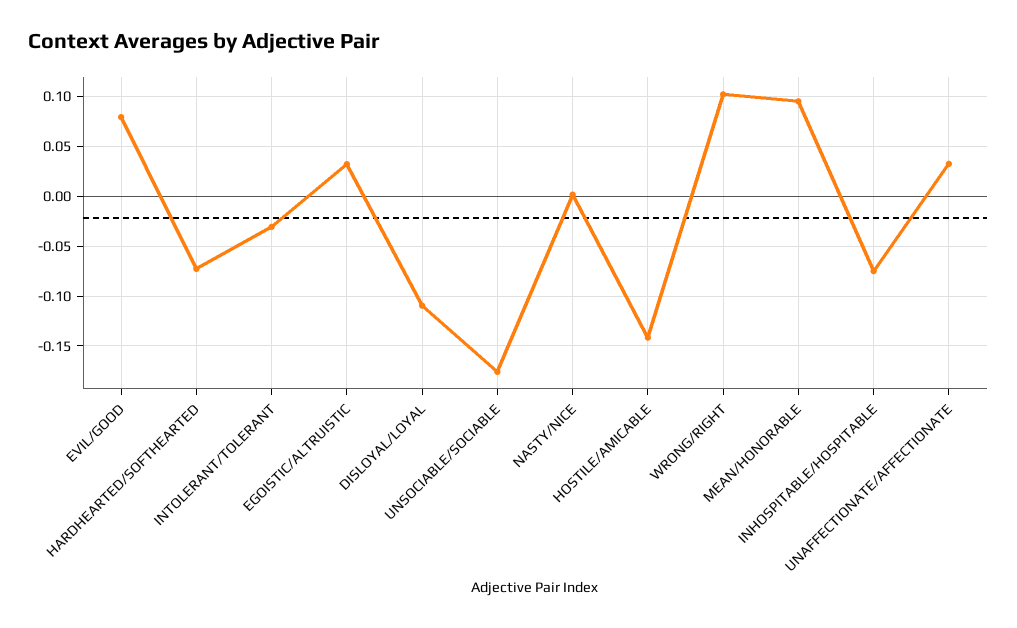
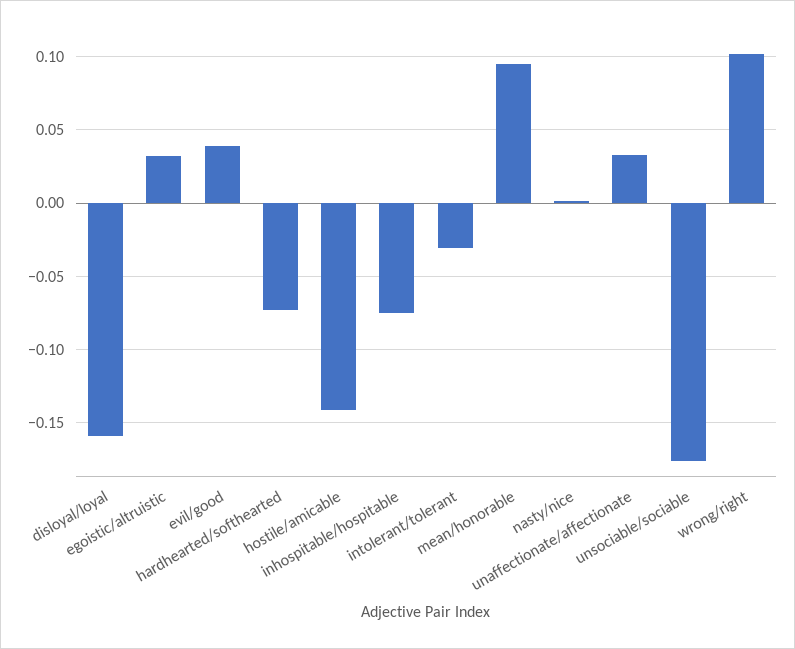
  {
-   "EVIL/GOOD": 0.08,
+   "EVIL/GOOD": 0.04,
    "HARDHEARTED/SOFTHEARTED": -0.075,
    "INTOLERANT/TOLERANT": -0.03,
    "EGOISTIC/ALTRUISTIC": 0.03,
-   "DISLOYAL/LOYAL": -0.11,
+   "DISLOYAL/LOYAL": -0.16,
    "UNSOCIABLE/SOCIABLE": -0.175,
    "NASTY/NICE": 0,
    "HOSTILE/AMICABLE": -0.14,
    "WRONG/RIGHT": 0.1,
    "MEAN/HONORABLE": 0.095,
    "INHOSPITABLE/HOSPITABLE": -0.075,
    "UNAFFECTIONATE/AFFECTIONATE": 0.035
  }

